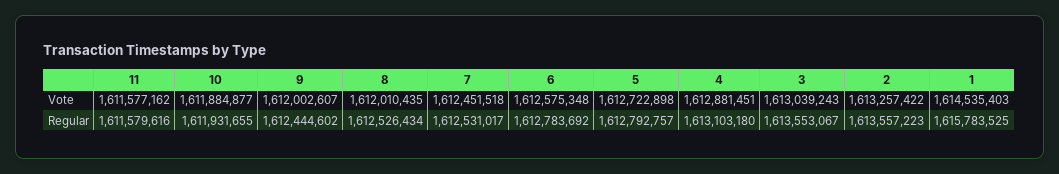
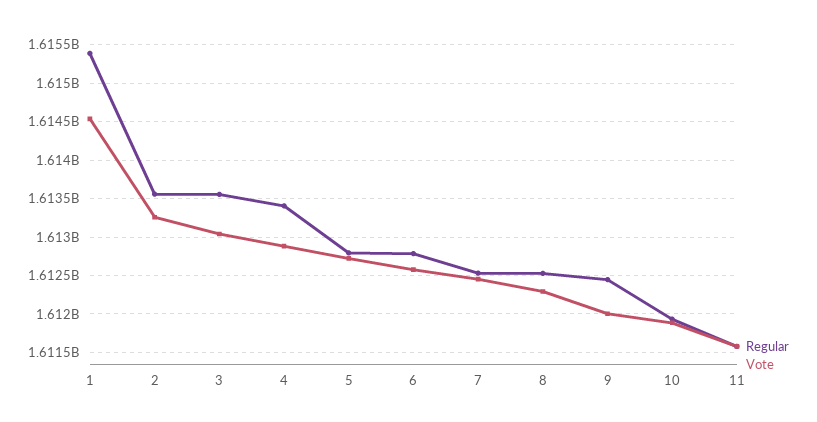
  {
    "Vote": {
      "11": 1611577162,
      "10": 1611884877,
      "9": 1612002607,
-     "8": 1612010435,
+     "8": 1612300000,
      "7": 1612451518,
      "6": 1612575348,
      "5": 1612722898,
      "4": 1612881451,
      "3": 1613039243,
      "2": 1613257422,
      "1": 1614535403
    },
    "Regular": {
      "11": 1611579616,
      "10": 1611931655,
      "9": 1612444602,
      "8": 1612526434,
      "7": 1612531017,
      "6": 1612783692,
      "5": 1612792757,
-     "4": 1613103180,
+     "4": 1613400000,
      "3": 1613553067,
      "2": 1613557223,
-     "1": 1615783525
+     "1": 1615400000
    }
  }

